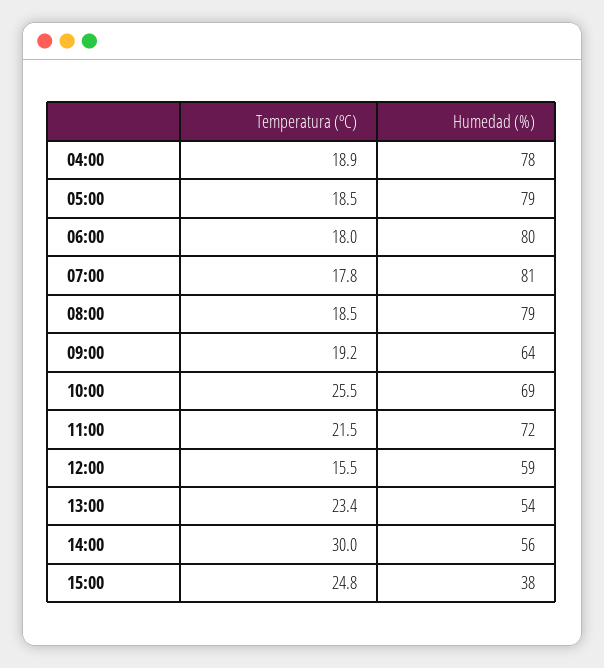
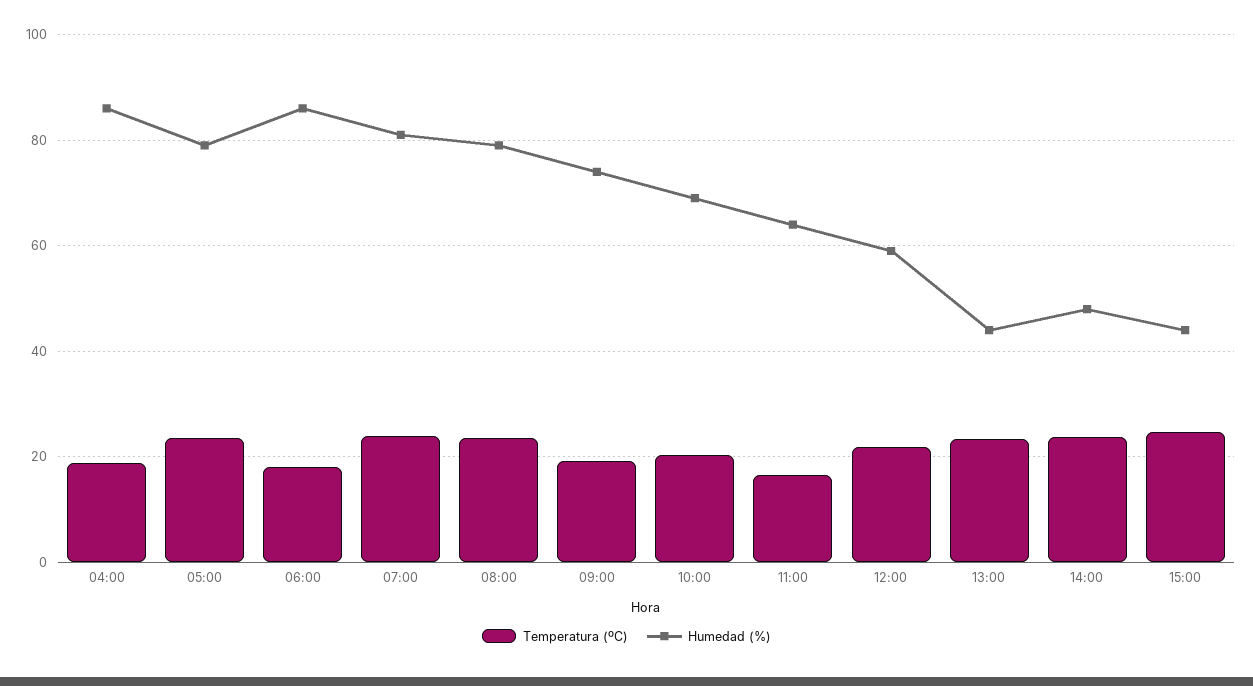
  {
    "Temperatura (ºC)": {
      "04:00": 18.9,
-     "05:00": 18.5,
+     "05:00": 24,
      "06:00": 18,
-     "07:00": 17.8,
+     "07:00": 24,
-     "08:00": 18.5,
+     "08:00": 24,
      "09:00": 19.2,
-     "10:00": 25.5,
+     "10:00": 20,
-     "11:00": 21.5,
+     "11:00": 16,
-     "12:00": 15.5,
+     "12:00": 22,
      "13:00": 23.4,
-     "14:00": 30,
+     "14:00": 24,
      "15:00": 24.8
    },
    "Humedad (%)": {
-     "04:00": 78,
+     "04:00": 86,
      "05:00": 79,
-     "06:00": 80,
+     "06:00": 86,
      "07:00": 81,
      "08:00": 79,
-     "09:00": 64,
+     "09:00": 74,
      "10:00": 69,
-     "11:00": 72,
+     "11:00": 64,
      "12:00": 59,
-     "13:00": 54,
+     "13:00": 44,
-     "14:00": 56,
+     "14:00": 48,
-     "15:00": 38
+     "15:00": 44
    }
  }

